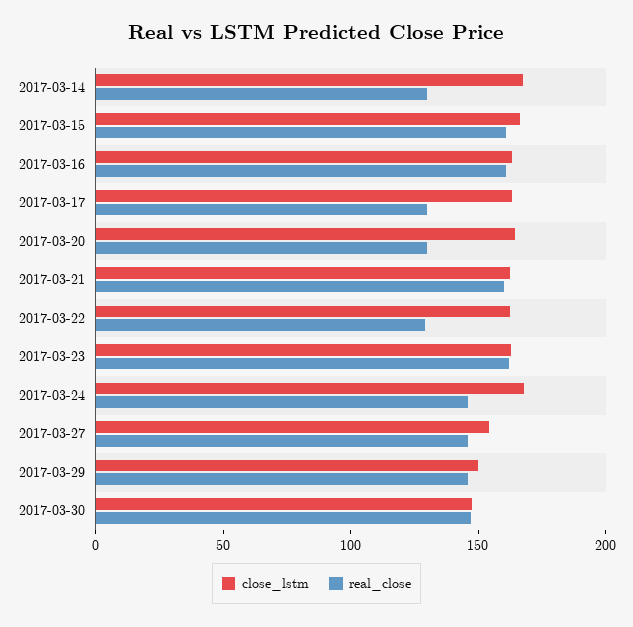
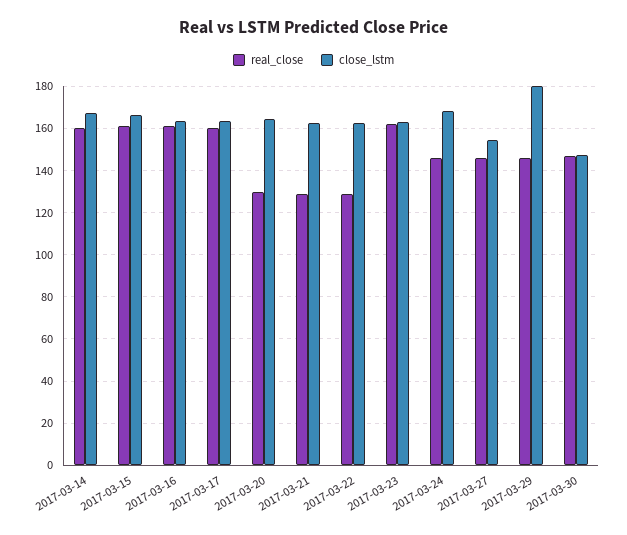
  {
    "close_lstm": {
      "2017-03-14": 165,
      "2017-03-15": 165,
      "2017-03-16": 165,
      "2017-03-17": 165,
      "2017-03-20": 165,
      "2017-03-21": 160,
      "2017-03-22": 160,
      "2017-03-23": 165,
      "2017-03-24": 170,
      "2017-03-27": 155,
-     "2017-03-29": 150,
+     "2017-03-29": 180,
      "2017-03-30": 150
    },
    "real_close": {
-     "2017-03-14": 130,
+     "2017-03-14": 160,
      "2017-03-15": 160,
      "2017-03-16": 160,
-     "2017-03-17": 130,
+     "2017-03-17": 160,
      "2017-03-20": 130,
-     "2017-03-21": 160,
+     "2017-03-21": 130,
      "2017-03-22": 130,
      "2017-03-23": 160,
      "2017-03-24": 145,
      "2017-03-27": 145,
      "2017-03-29": 145,
      "2017-03-30": 145
    }
  }

